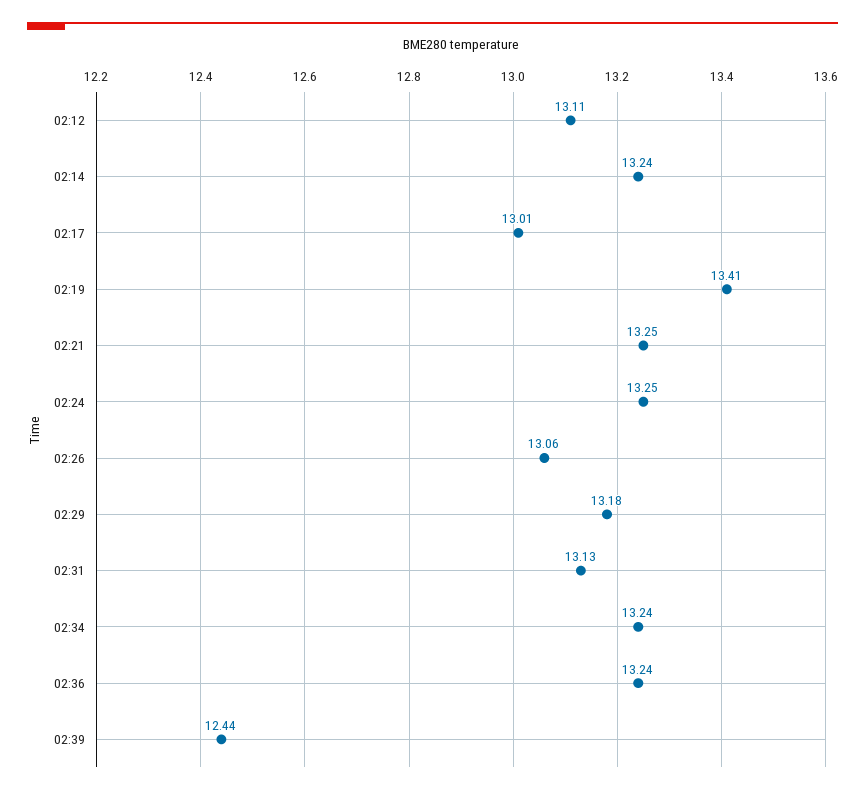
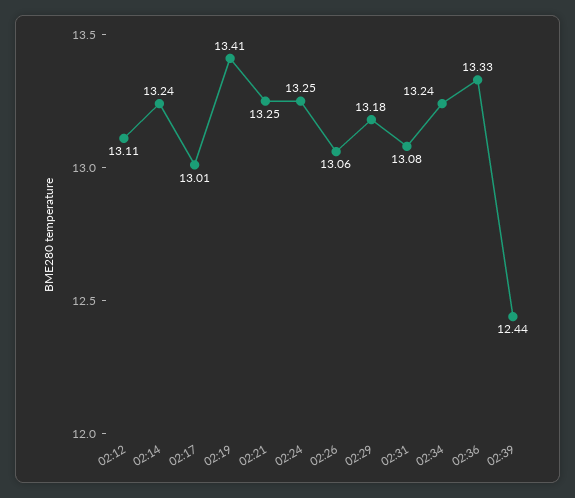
  {
    "02:12": 13.11,
    "02:14": 13.24,
    "02:17": 13.01,
    "02:19": 13.41,
    "02:21": 13.25,
    "02:24": 13.25,
    "02:26": 13.06,
    "02:29": 13.18,
-   "02:31": 13.13,
+   "02:31": 13.08,
    "02:34": 13.24,
-   "02:36": 13.24,
+   "02:36": 13.33,
    "02:39": 12.44
  }

